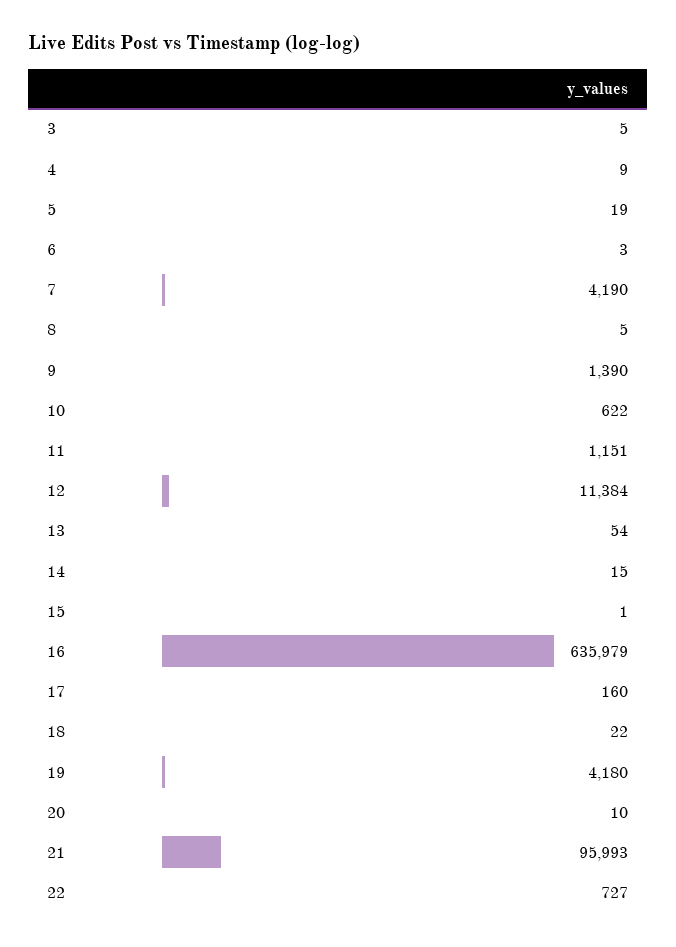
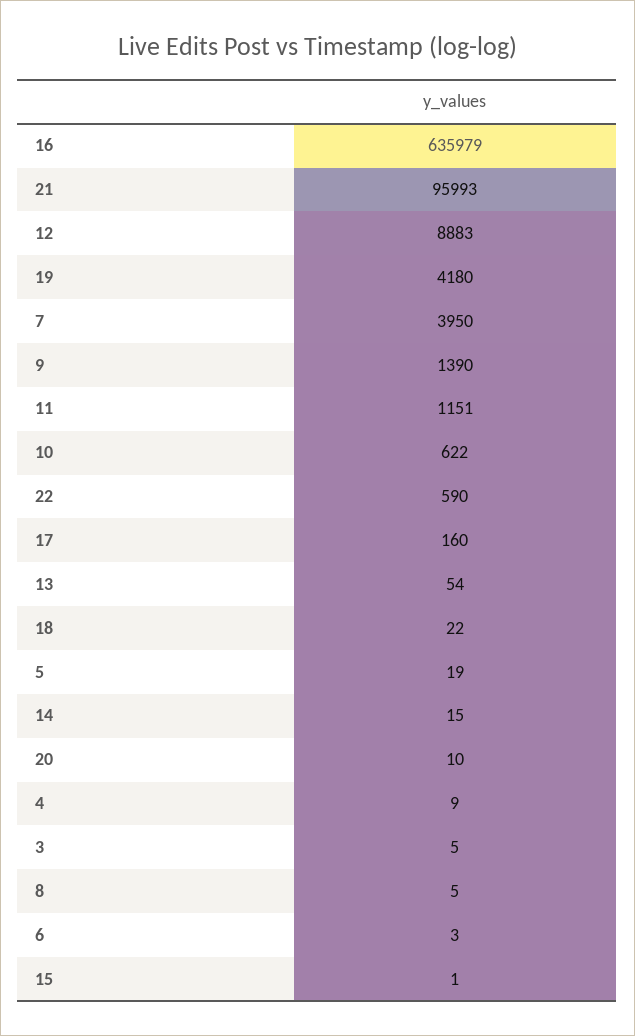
  {
    "3": 5,
    "4": 9,
    "5": 19,
    "6": 3,
-   "7": 4190,
+   "7": 3950,
    "8": 5,
    "9": 1390,
    "10": 622,
    "11": 1151,
-   "12": 11384,
+   "12": 8883,
    "13": 54,
    "14": 15,
    "15": 1,
    "16": 635979,
    "17": 160,
    "18": 22,
    "19": 4180,
    "20": 10,
    "21": 95993,
-   "22": 727
+   "22": 590
  }

